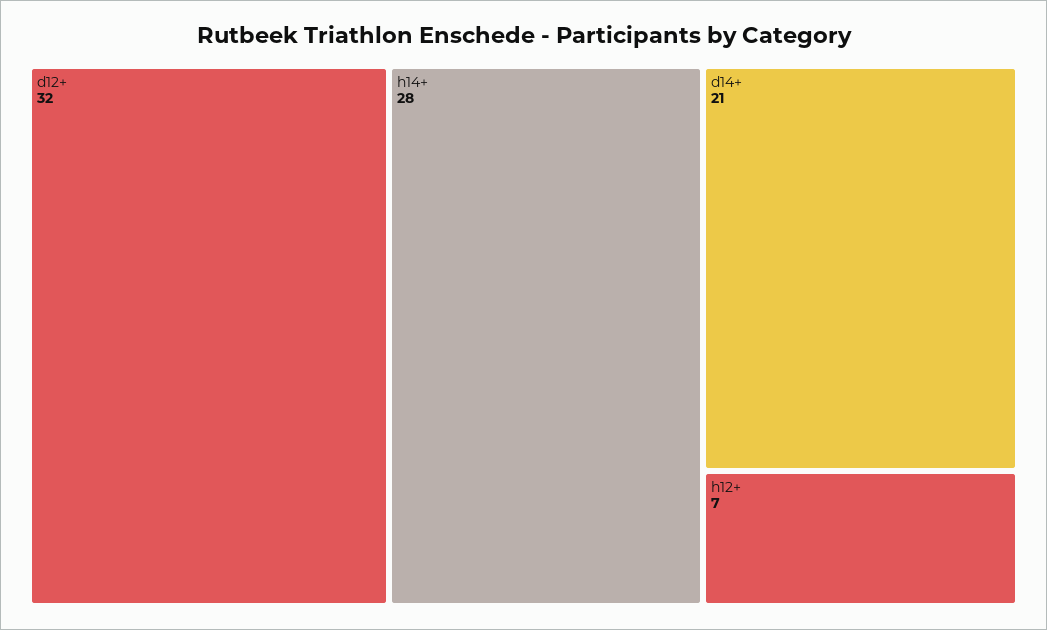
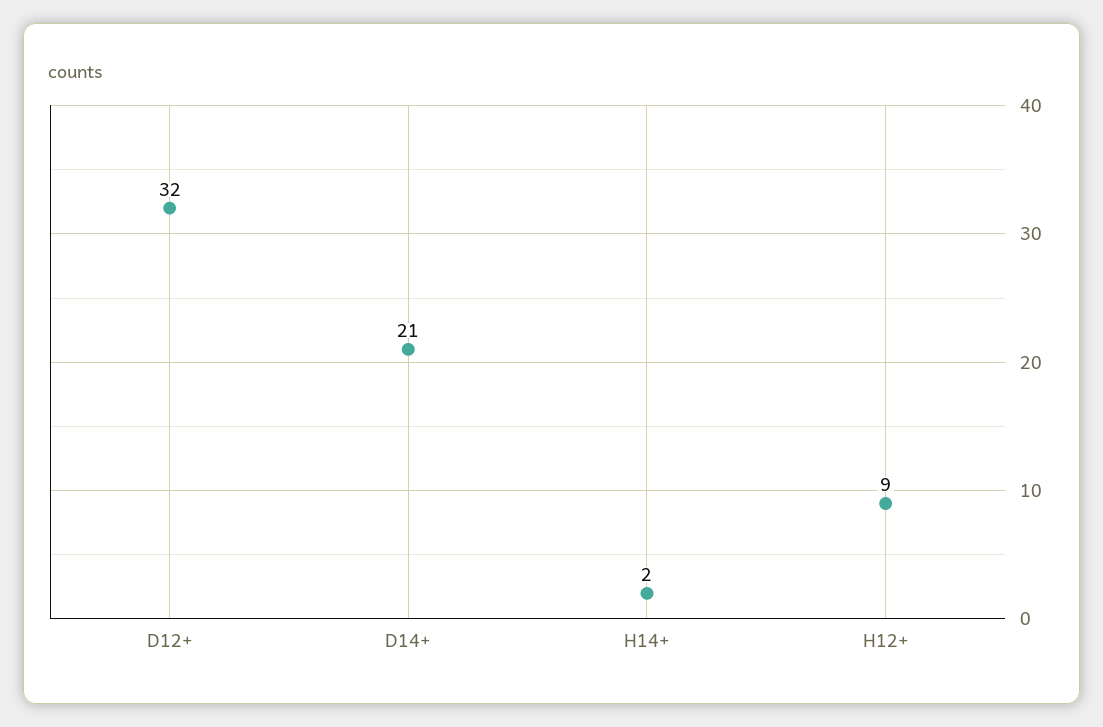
  {
    "d12+": 32,
-   "h14+": 28,
+   "h14+": 2,
    "d14+": 21,
-   "h12+": 7
+   "h12+": 9
  }

